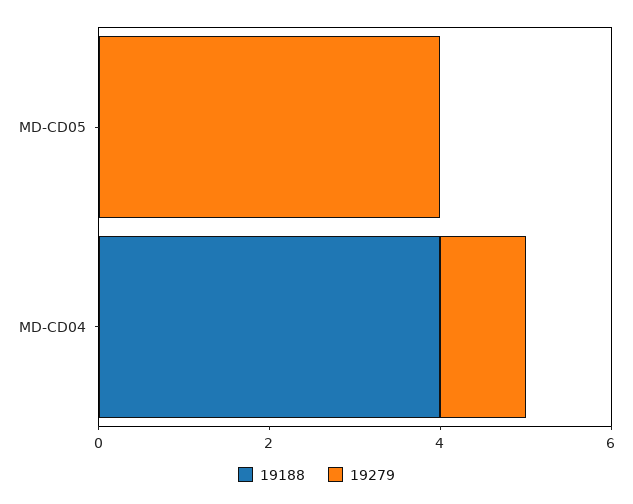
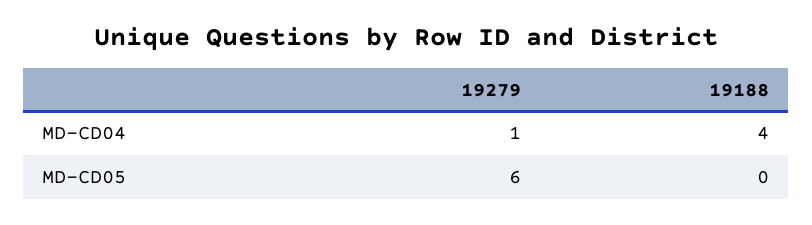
  {
    "19188": {
      "MD-CD05": 0,
      "MD-CD04": 4
    },
    "19279": {
-     "MD-CD05": 4,
+     "MD-CD05": 6,
      "MD-CD04": 1
    }
  }

